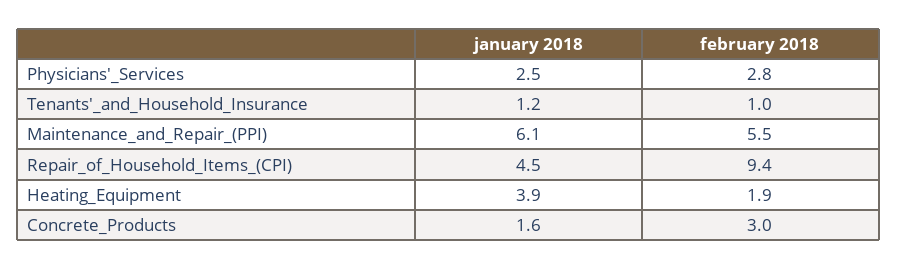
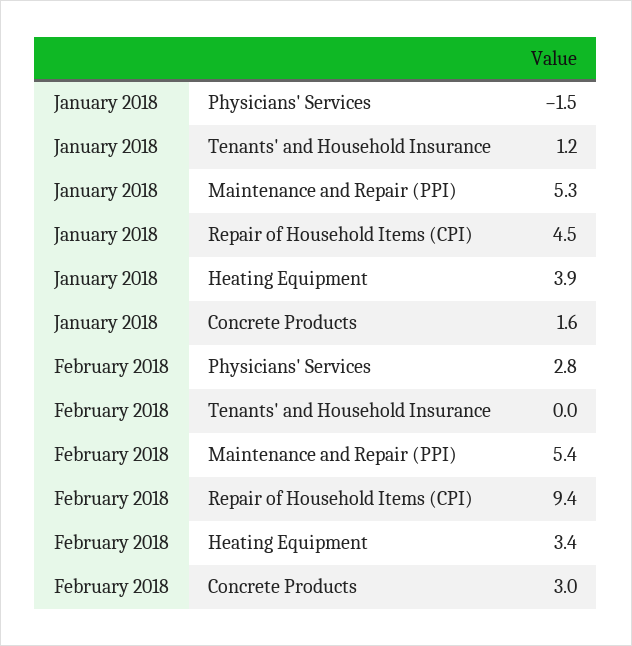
  {
    "january 2018": {
-     "Physicians'_Services": 2.5,
+     "Physicians'_Services": -1.5,
      "Tenants'_and_Household_Insurance": 1.2,
-     "Maintenance_and_Repair_(PPI)": 6.1,
+     "Maintenance_and_Repair_(PPI)": 5.3,
      "Repair_of_Household_Items_(CPI)": 4.5,
      "Heating_Equipment": 3.9,
      "Concrete_Products": 1.6
    },
    "february 2018": {
      "Physicians'_Services": 2.8,
-     "Tenants'_and_Household_Insurance": 1,
+     "Tenants'_and_Household_Insurance": 0,
-     "Maintenance_and_Repair_(PPI)": 5.5,
+     "Maintenance_and_Repair_(PPI)": 5.4,
      "Repair_of_Household_Items_(CPI)": 9.4,
-     "Heating_Equipment": 1.9,
+     "Heating_Equipment": 3.4,
      "Concrete_Products": 3
    }
  }

